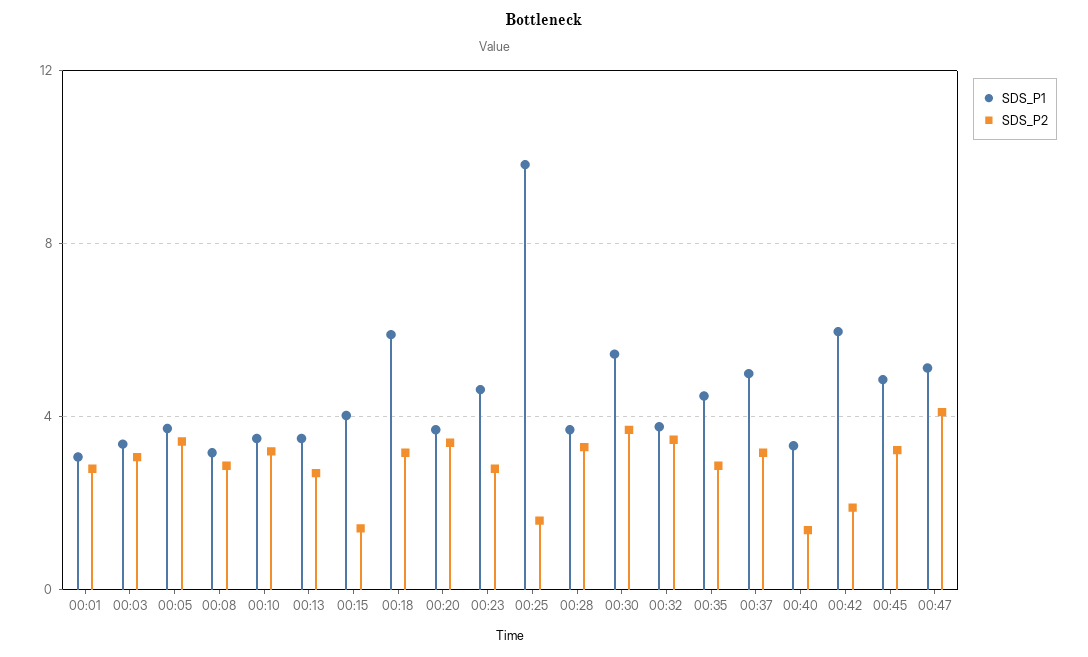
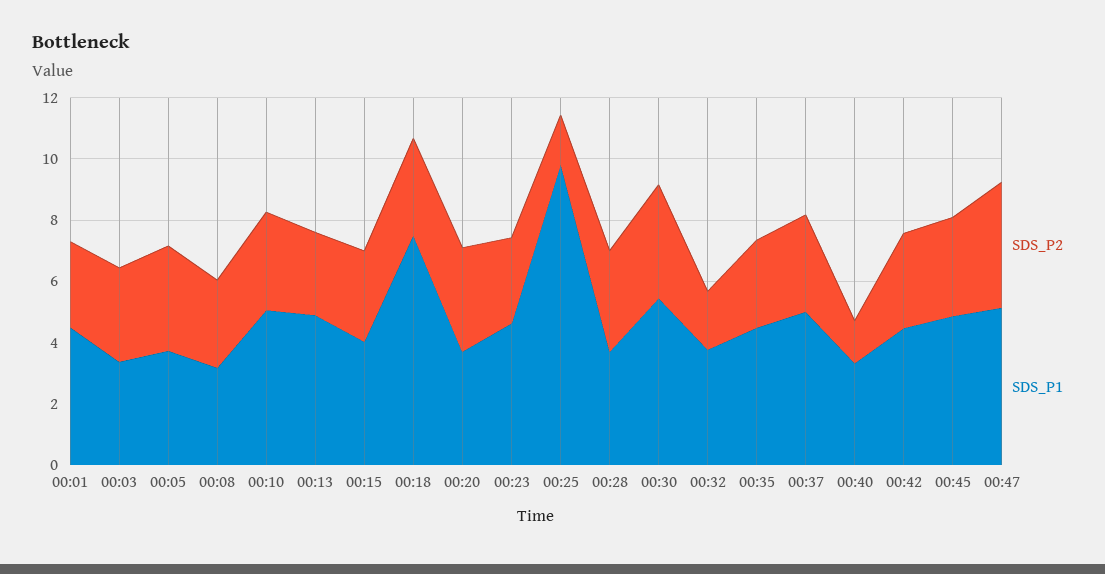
  {
    "SDS_P1": {
-     "00:01": 3,
+     "00:01": 4.5,
      "00:03": 3.5,
      "00:05": 3.5,
      "00:08": 3,
-     "00:10": 3.5,
+     "00:10": 5,
-     "00:13": 3.5,
+     "00:13": 5,
      "00:15": 4,
-     "00:18": 6,
+     "00:18": 7.5,
      "00:20": 3.5,
      "00:23": 4.5,
      "00:25": 10,
      "00:28": 3.5,
      "00:30": 5.5,
      "00:32": 4,
      "00:35": 4.5,
      "00:37": 5,
      "00:40": 3.5,
-     "00:42": 6,
+     "00:42": 4.5,
      "00:45": 5,
      "00:47": 5
    },
    "SDS_P2": {
      "00:01": 3,
      "00:03": 3,
      "00:05": 3.5,
      "00:08": 3,
      "00:10": 3,
      "00:13": 2.5,
-     "00:15": 1.5,
+     "00:15": 3,
      "00:18": 3,
      "00:20": 3.5,
      "00:23": 3,
      "00:25": 1.5,
      "00:28": 3.5,
      "00:30": 3.5,
-     "00:32": 3.5,
+     "00:32": 2,
      "00:35": 3,
      "00:37": 3,
      "00:40": 1.5,
-     "00:42": 2,
+     "00:42": 3,
      "00:45": 3,
      "00:47": 4
    }
  }

